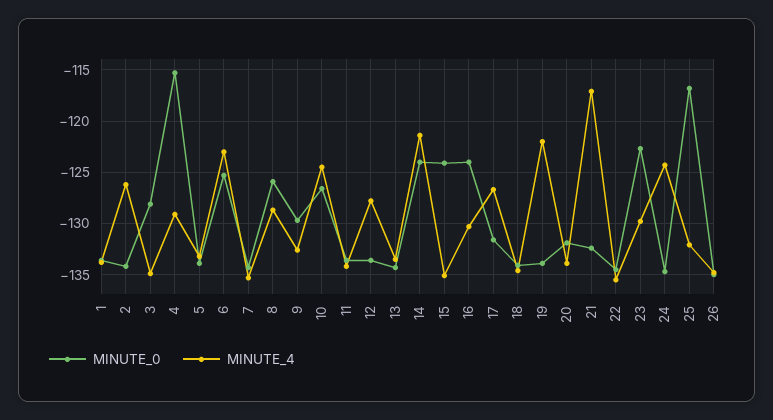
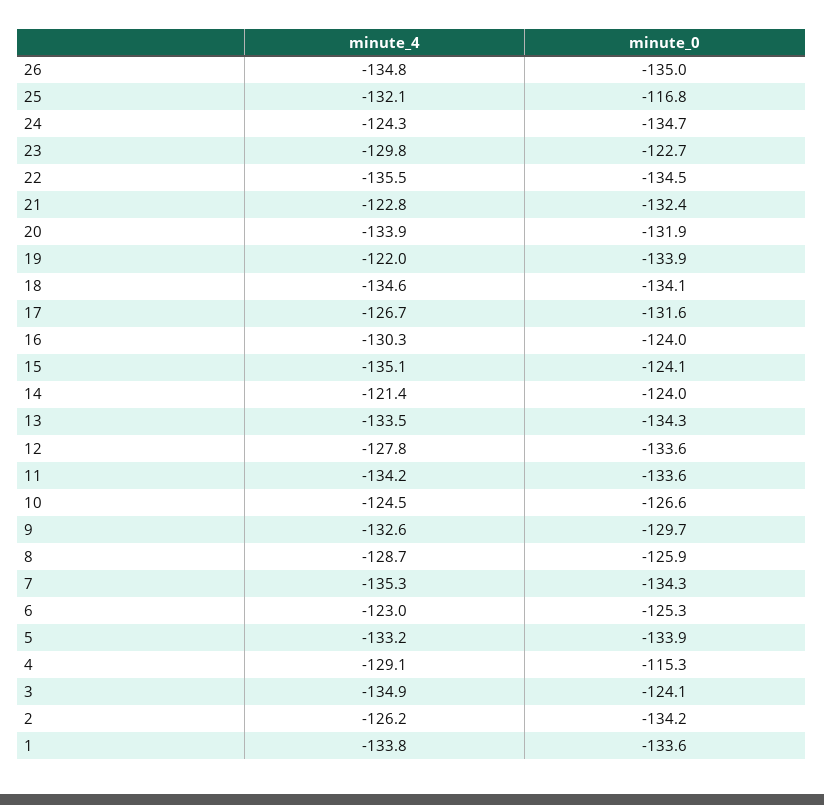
  {
    "MINUTE_0": {
      "1": -133.6,
      "2": -134.2,
-     "3": -128,
+     "3": -124.1,
      "4": -115.3,
      "5": -133.9,
      "6": -125.3,
      "7": -134.3,
      "8": -125.9,
      "9": -129.7,
      "10": -126.6,
      "11": -133.6,
      "12": -133.6,
      "13": -134.3,
      "14": -124,
      "15": -124.1,
      "16": -124,
      "17": -131.6,
      "18": -134.1,
      "19": -133.9,
      "20": -131.9,
      "21": -132.4,
      "22": -134.5,
      "23": -122.7,
      "24": -134.7,
      "25": -116.8,
      "26": -135
    },
    "MINUTE_4": {
      "1": -133.8,
      "2": -126.2,
      "3": -134.9,
      "4": -129.1,
      "5": -133.2,
      "6": -123,
      "7": -135.3,
      "8": -128.7,
      "9": -132.6,
      "10": -124.5,
      "11": -134.2,
      "12": -127.8,
      "13": -133.5,
      "14": -121.4,
      "15": -135.1,
      "16": -130.3,
      "17": -126.7,
      "18": -134.6,
      "19": -122,
      "20": -133.9,
-     "21": -117,
+     "21": -122.8,
      "22": -135.5,
      "23": -129.8,
      "24": -124.3,
      "25": -132.1,
      "26": -134.8
    }
  }

